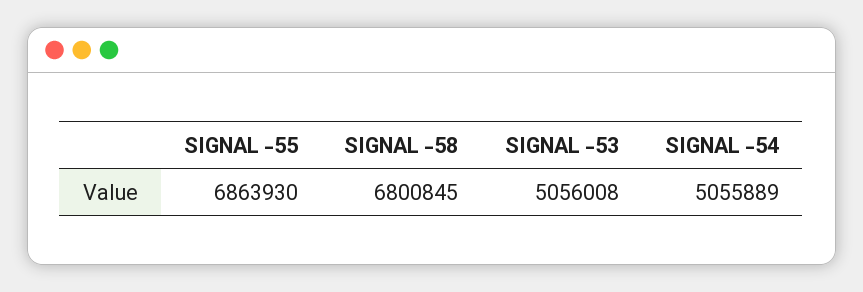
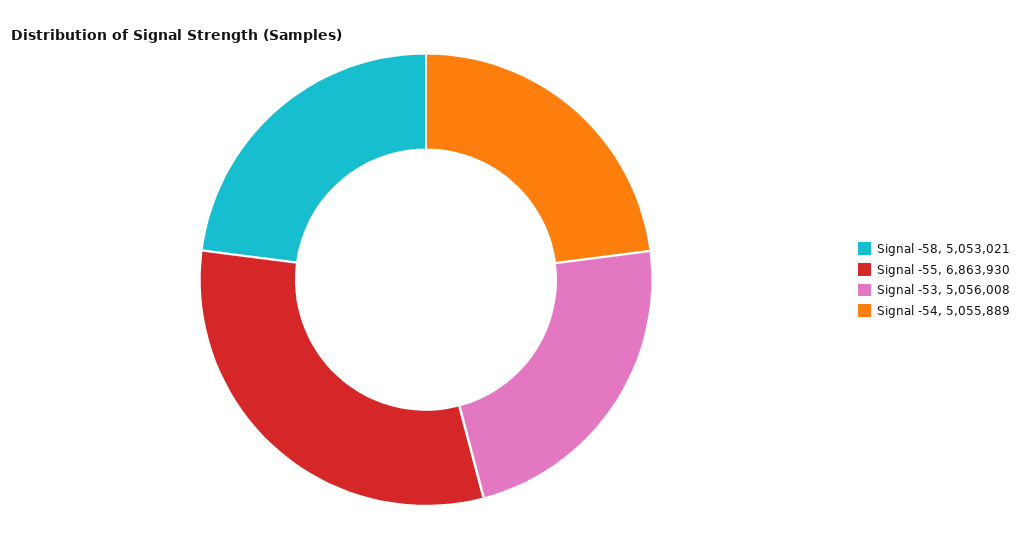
  {
    "SIGNAL -55": 6863930,
-   "SIGNAL -58": 6800845,
+   "SIGNAL -58": 5053021,
    "SIGNAL -53": 5056008,
    "SIGNAL -54": 5055889
  }

